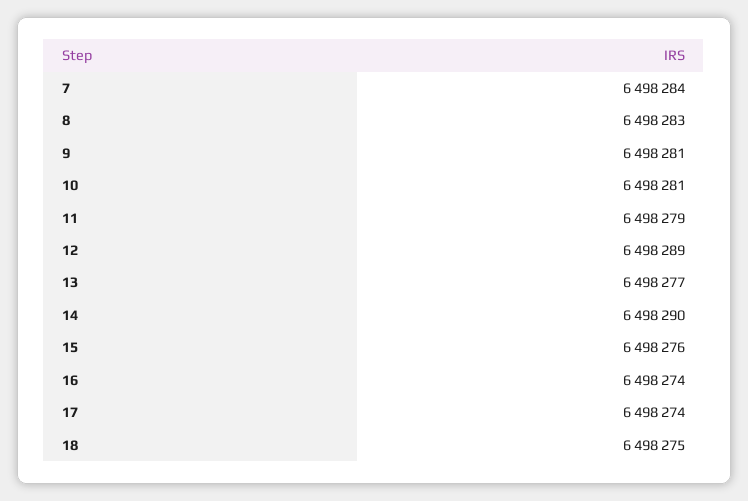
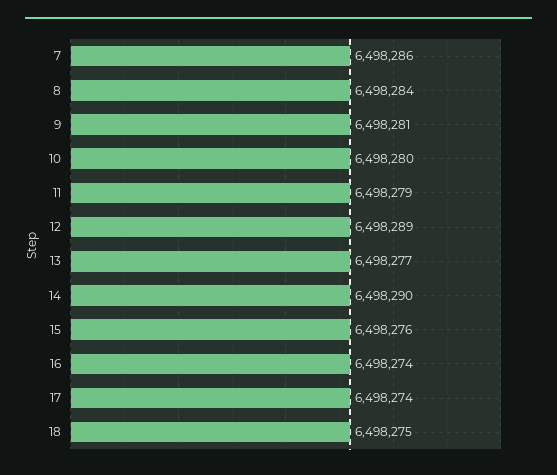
  {
-   "7": 6498284,
+   "7": 6498286,
-   "8": 6498283,
+   "8": 6498284,
    "9": 6498281,
-   "10": 6498281,
+   "10": 6498280,
    "11": 6498279,
    "12": 6498289,
    "13": 6498277,
    "14": 6498290,
    "15": 6498276,
    "16": 6498274,
    "17": 6498274,
    "18": 6498275
  }

